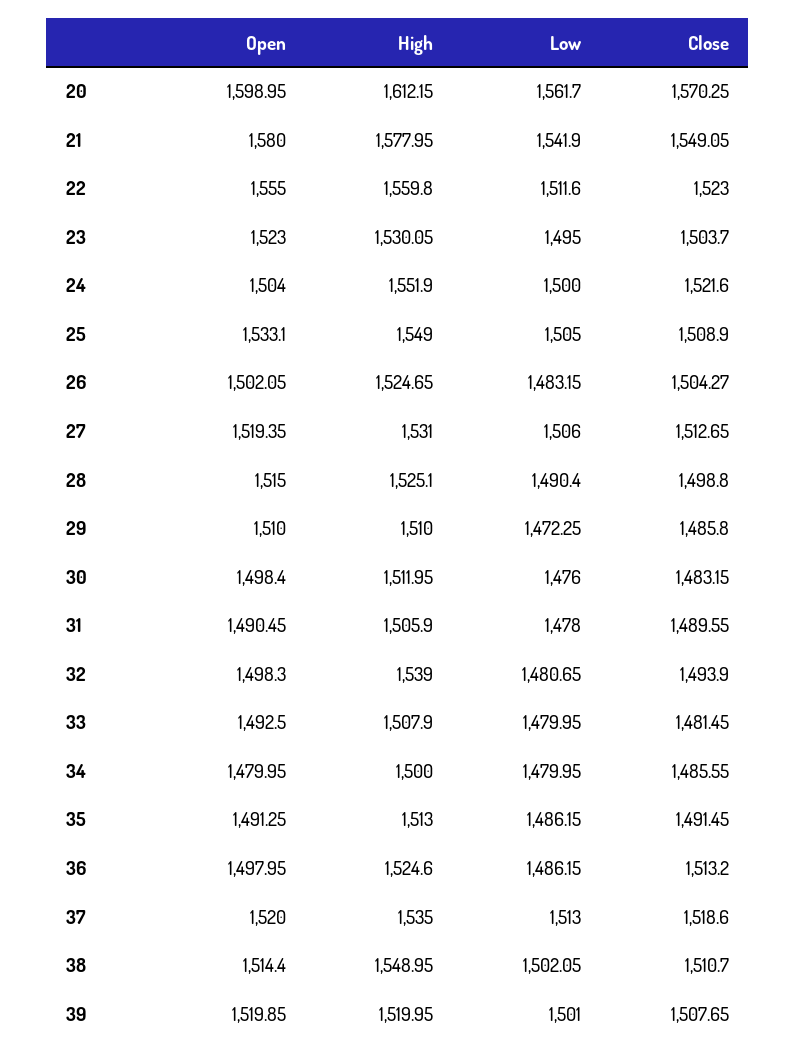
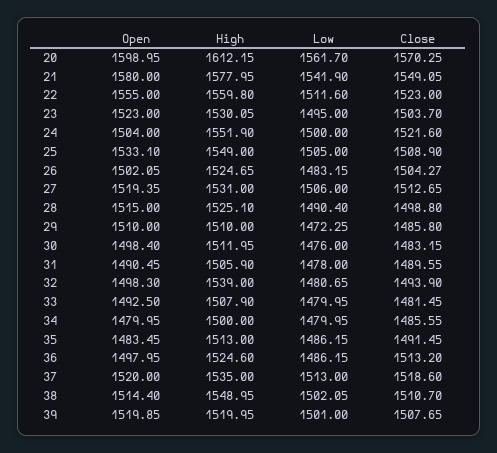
  {
    "Open": {
      "20": 1598.95,
      "21": 1580,
      "22": 1555,
      "23": 1523,
      "24": 1504,
      "25": 1533.1,
      "26": 1502.05,
      "27": 1519.35,
      "28": 1515,
      "29": 1510,
      "30": 1498.4,
      "31": 1490.45,
      "32": 1498.3,
      "33": 1492.5,
      "34": 1479.95,
-     "35": 1491.25,
+     "35": 1483.45,
      "36": 1497.95,
      "37": 1520,
      "38": 1514.4,
      "39": 1519.85
    },
    "High": {
      "20": 1612.15,
      "21": 1577.95,
      "22": 1559.8,
      "23": 1530.05,
      "24": 1551.9,
      "25": 1549,
      "26": 1524.65,
      "27": 1531,
      "28": 1525.1,
      "29": 1510,
      "30": 1511.95,
      "31": 1505.9,
      "32": 1539,
      "33": 1507.9,
      "34": 1500,
      "35": 1513,
      "36": 1524.6,
      "37": 1535,
      "38": 1548.95,
      "39": 1519.95
    },
    "Low": {
      "20": 1561.7,
      "21": 1541.9,
      "22": 1511.6,
      "23": 1495,
      "24": 1500,
      "25": 1505,
      "26": 1483.15,
      "27": 1506,
      "28": 1490.4,
      "29": 1472.25,
      "30": 1476,
      "31": 1478,
      "32": 1480.65,
      "33": 1479.95,
      "34": 1479.95,
      "35": 1486.15,
      "36": 1486.15,
      "37": 1513,
      "38": 1502.05,
      "39": 1501
    },
    "Close": {
      "20": 1570.25,
      "21": 1549.05,
      "22": 1523,
      "23": 1503.7,
      "24": 1521.6,
      "25": 1508.9,
      "26": 1504.27,
      "27": 1512.65,
      "28": 1498.8,
      "29": 1485.8,
      "30": 1483.15,
      "31": 1489.55,
      "32": 1493.9,
      "33": 1481.45,
      "34": 1485.55,
      "35": 1491.45,
      "36": 1513.2,
      "37": 1518.6,
      "38": 1510.7,
      "39": 1507.65
    }
  }

